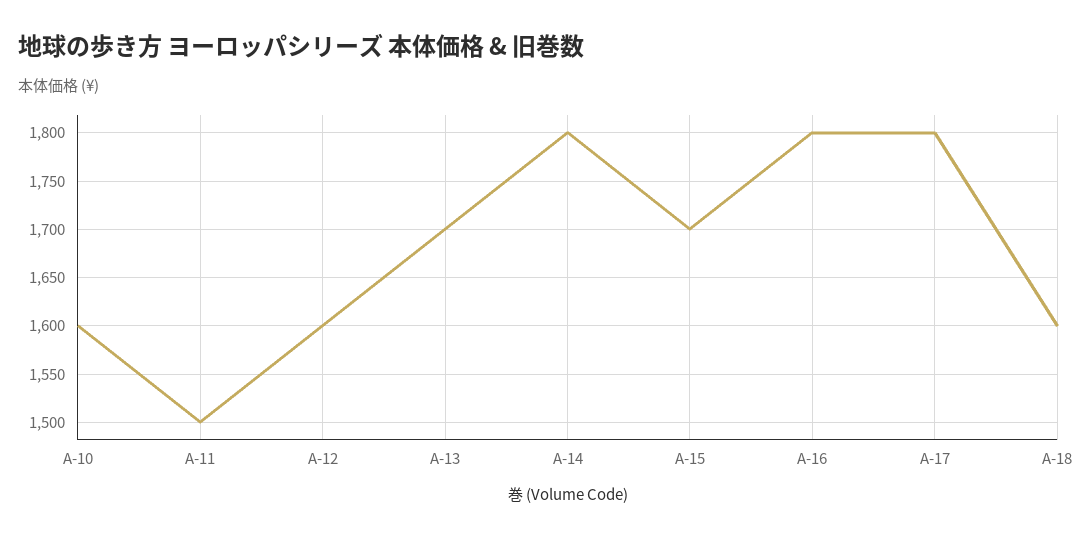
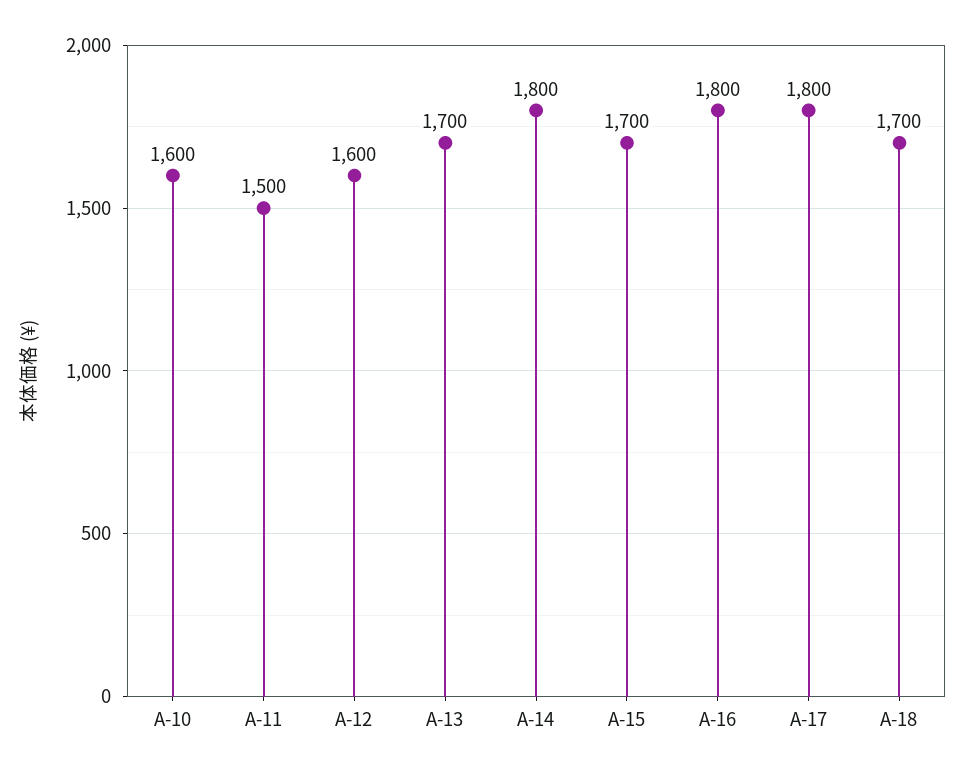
  {
    "A-10": 1600,
    "A-11": 1500,
    "A-12": 1600,
    "A-13": 1700,
    "A-14": 1800,
    "A-15": 1700,
    "A-16": 1800,
    "A-17": 1800,
-   "A-18": 1600
+   "A-18": 1700
  }

